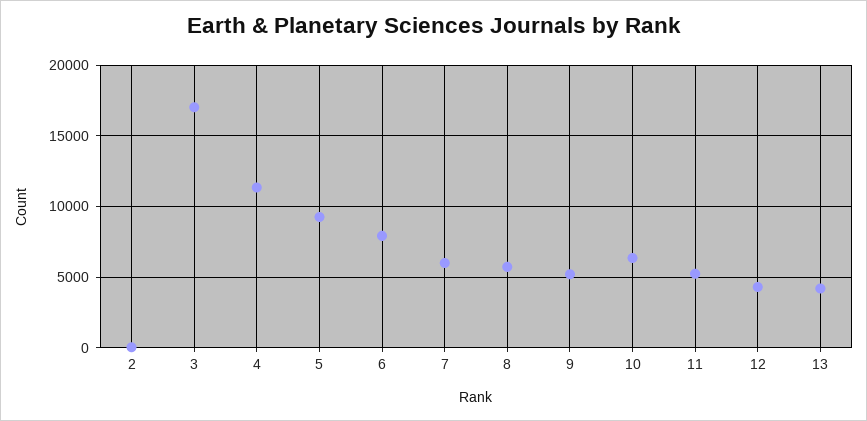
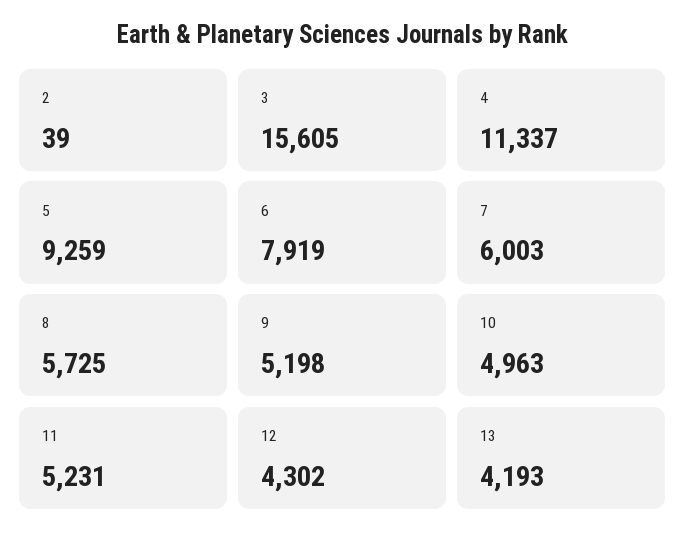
  {
    "2": 39,
-   "3": 17000,
+   "3": 15605,
    "4": 11337,
    "5": 9259,
    "6": 7919,
    "7": 6003,
    "8": 5725,
    "9": 5198,
-   "10": 6500,
+   "10": 4963,
    "11": 5231,
    "12": 4302,
    "13": 4193
  }

